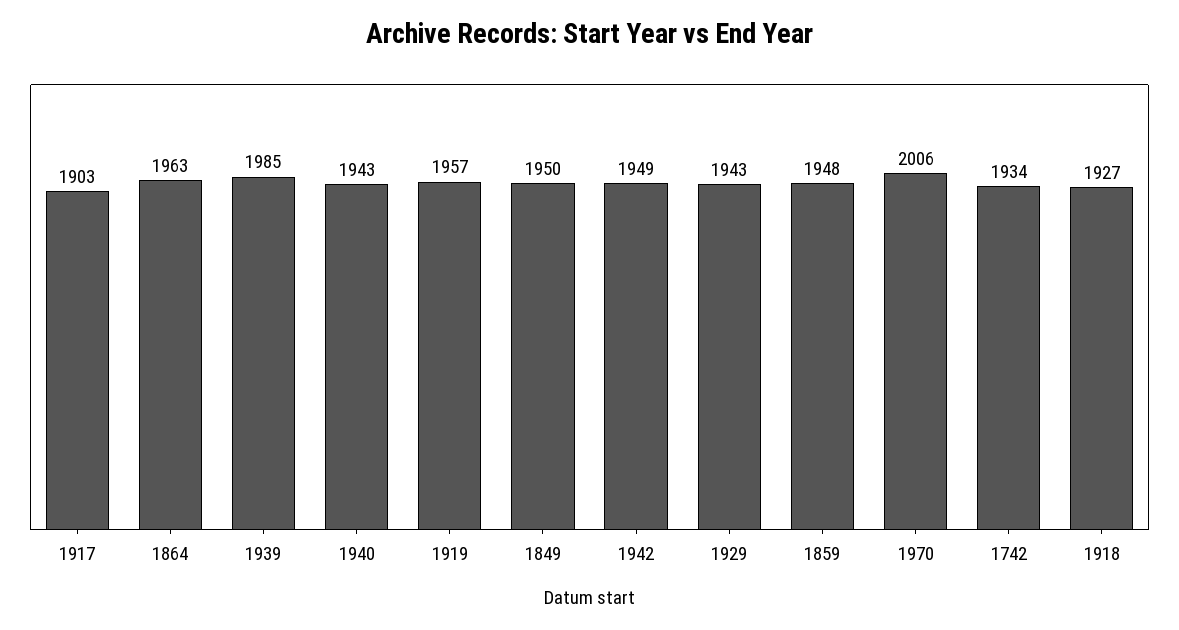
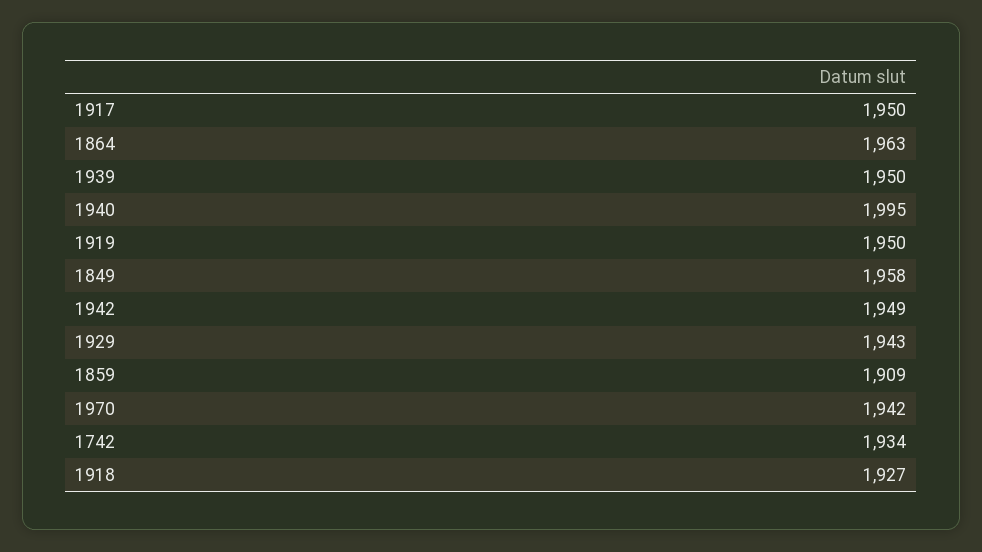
  {
-   "1917": 1903,
+   "1917": 1950,
    "1864": 1963,
-   "1939": 1985,
+   "1939": 1950,
-   "1940": 1943,
+   "1940": 1995,
-   "1919": 1957,
+   "1919": 1950,
-   "1849": 1950,
+   "1849": 1958,
    "1942": 1949,
    "1929": 1943,
-   "1859": 1948,
+   "1859": 1909,
-   "1970": 2006,
+   "1970": 1942,
    "1742": 1934,
    "1918": 1927
  }

